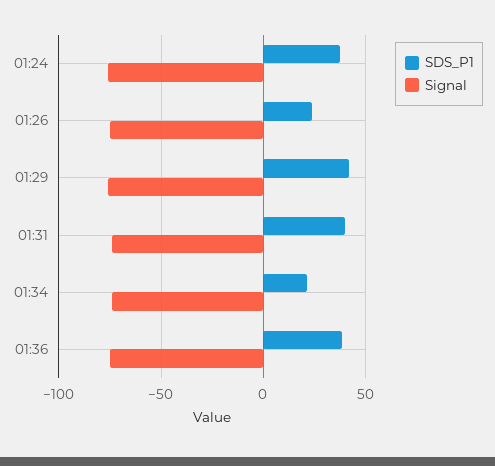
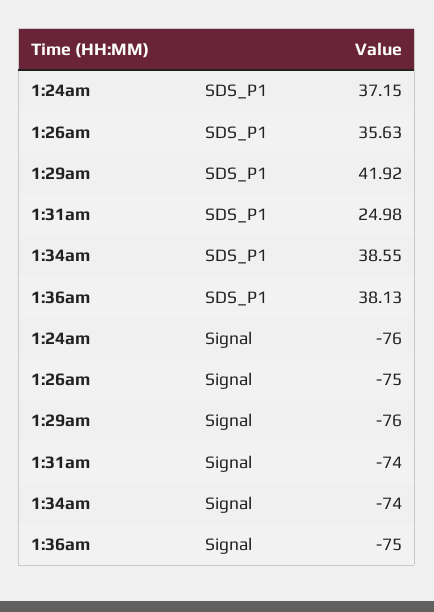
  {
    "SDS_P1": {
      "01:24": 37.15,
-     "01:26": 25,
+     "01:26": 35.63,
      "01:29": 41.92,
-     "01:31": 40,
+     "01:31": 24.98,
-     "01:34": 20,
+     "01:34": 38.55,
      "01:36": 38.13
    },
    "Signal": {
      "01:24": -76,
      "01:26": -75,
      "01:29": -76,
      "01:31": -74,
      "01:34": -74,
      "01:36": -75
    }
  }

